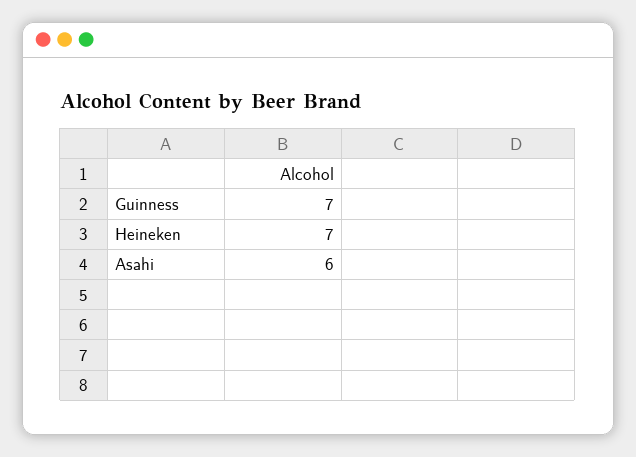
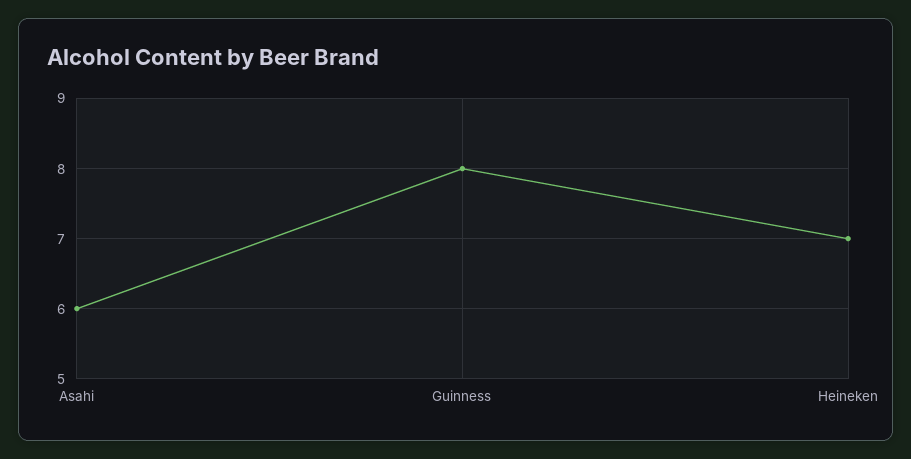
  {
-   "Guinness": 7,
+   "Guinness": 8,
    "Heineken": 7,
    "Asahi": 6
  }

